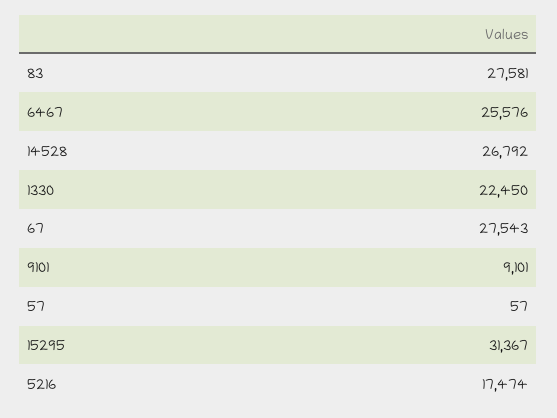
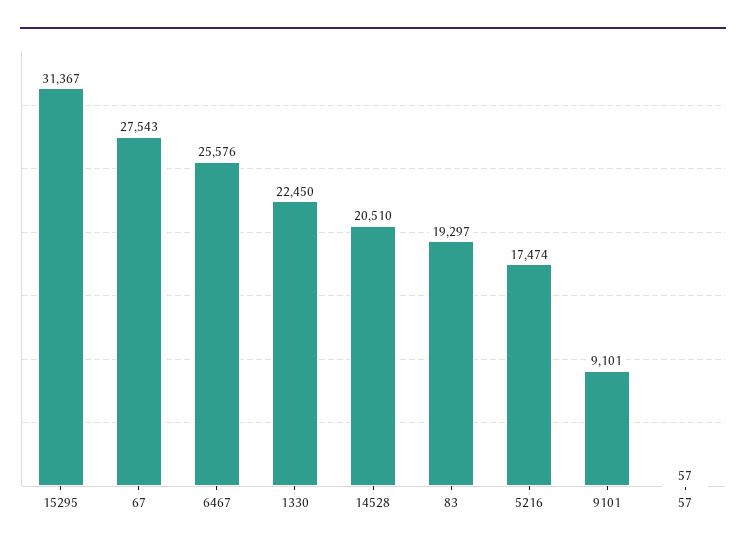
  {
-   "83": 27581,
+   "83": 19297,
    "6467": 25576,
-   "14528": 26792,
+   "14528": 20510,
    "1330": 22450,
    "67": 27543,
    "9101": 9101,
    "57": 57,
    "15295": 31367,
    "5216": 17474
  }

